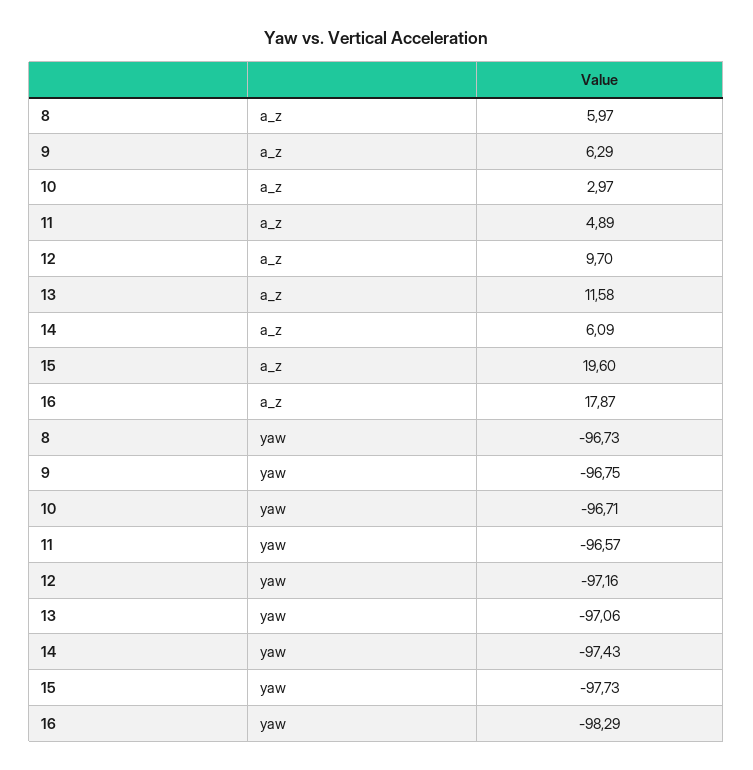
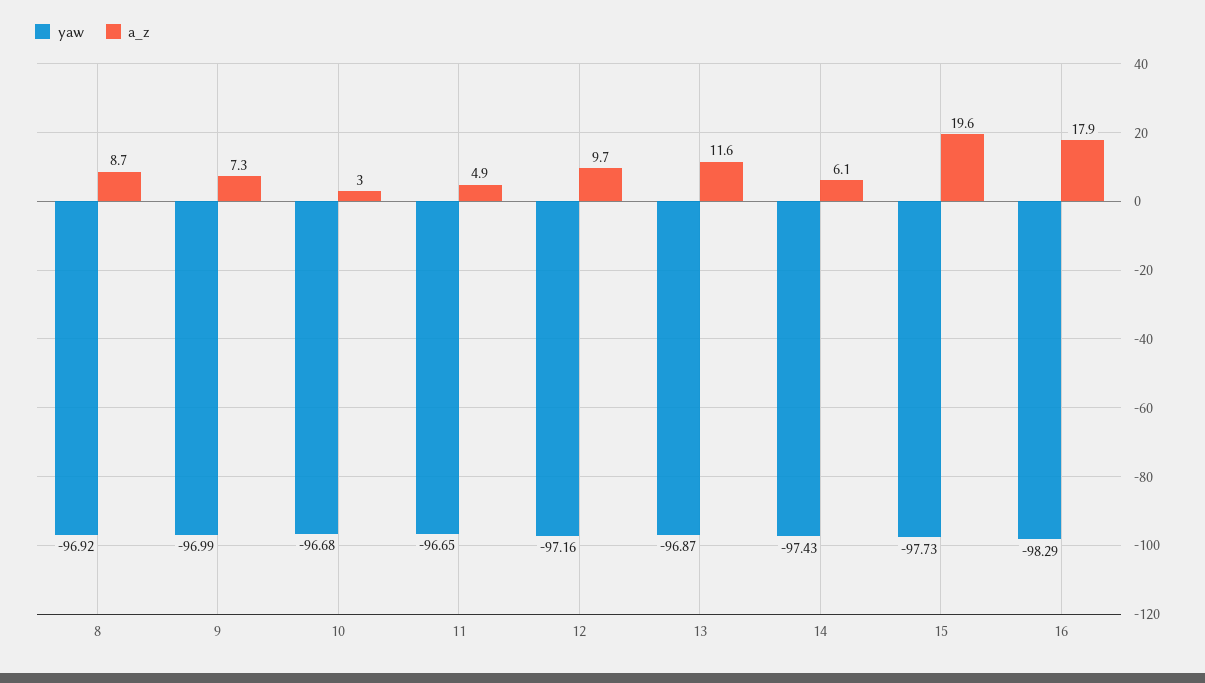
  {
    "a_z": {
-     "8": 5.97,
+     "8": 8.7,
-     "9": 6.29,
+     "9": 7.3,
      "10": 2.97,
      "11": 4.89,
      "12": 9.7,
      "13": 11.58,
      "14": 6.09,
      "15": 19.6,
      "16": 17.87
    },
    "yaw": {
-     "8": -96.73,
+     "8": -96.92,
-     "9": -96.75,
+     "9": -96.99,
-     "10": -96.71,
+     "10": -96.68,
-     "11": -96.57,
+     "11": -96.65,
      "12": -97.16,
-     "13": -97.06,
+     "13": -96.87,
      "14": -97.43,
      "15": -97.73,
      "16": -98.29
    }
  }

